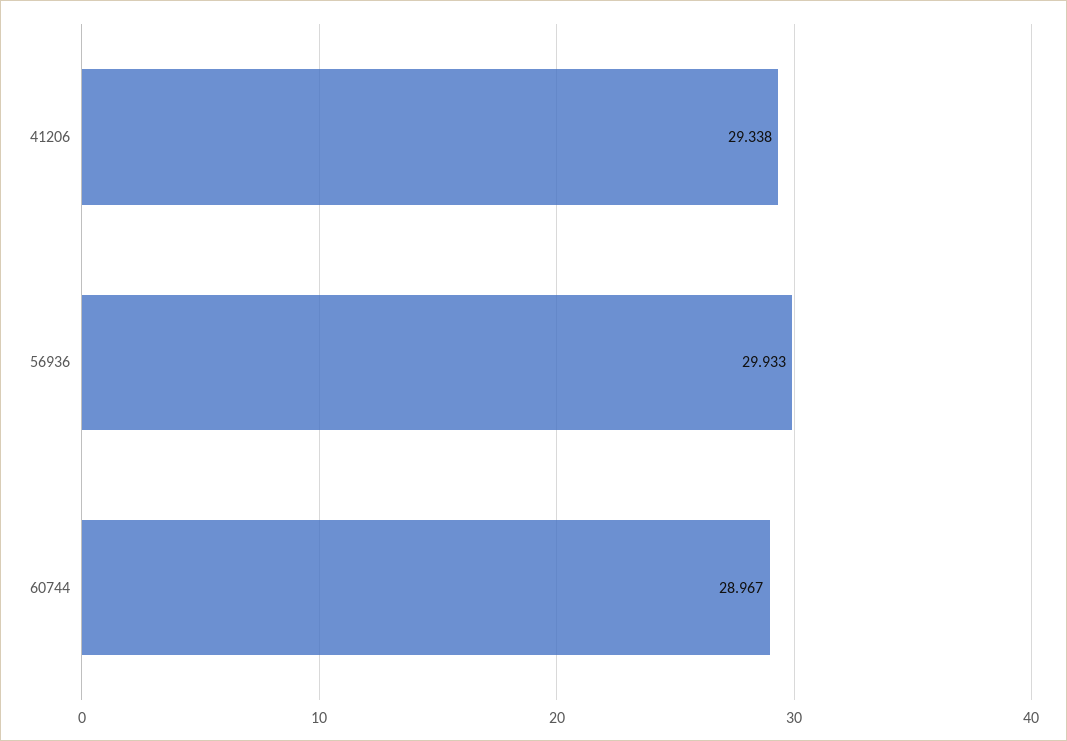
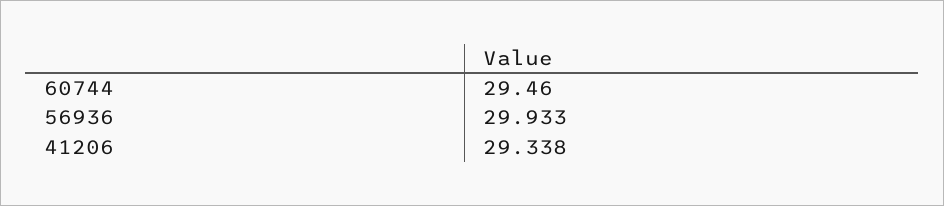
  {
    "41206": 29.338,
    "56936": 29.933,
-   "60744": 28.967
+   "60744": 29.46
  }

